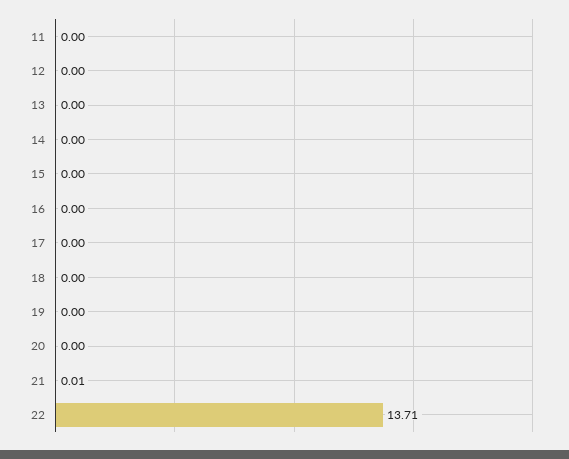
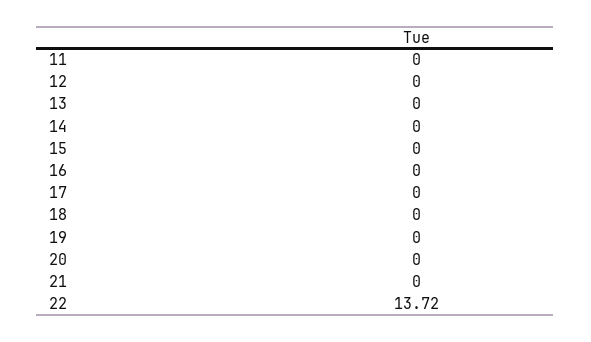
  {
    "11": 0,
    "12": 0,
    "13": 0,
    "14": 0,
    "15": 0,
    "16": 0,
    "17": 0,
    "18": 0,
    "19": 0,
    "20": 0,
-   "21": 0.01,
+   "21": 0,
-   "22": 13.71
+   "22": 13.72
  }

